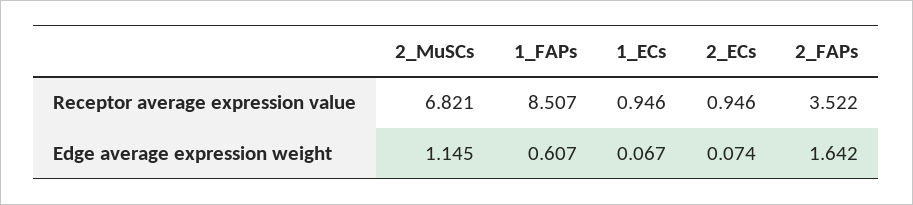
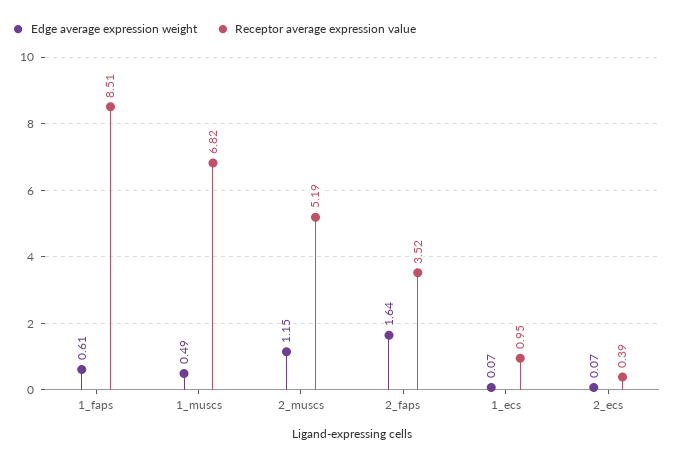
  {
    "Receptor average expression value": {
-     "2_MuSCs": 6.821,
+     "2_MuSCs": 5.19,
      "1_FAPs": 8.507,
      "1_ECs": 0.946,
-     "2_ECs": 0.946,
+     "2_ECs": 0.39,
-     "2_FAPs": 3.522
+     "2_FAPs": 3.522,
+     "1_muscs": 6.82
    },
    "Edge average expression weight": {
      "2_MuSCs": 1.145,
      "1_FAPs": 0.607,
      "1_ECs": 0.067,
      "2_ECs": 0.074,
-     "2_FAPs": 1.642
+     "2_FAPs": 1.642,
+     "1_muscs": 0.49
    }
  }

